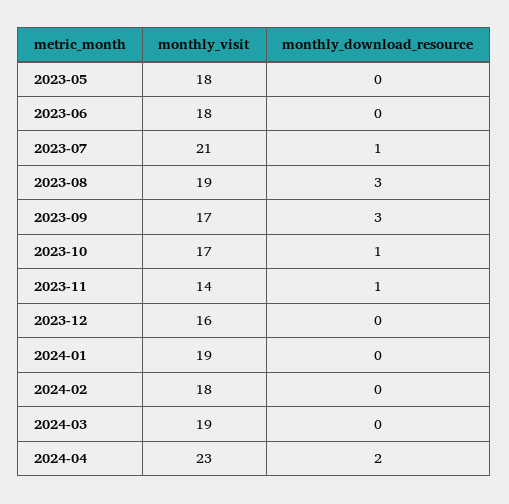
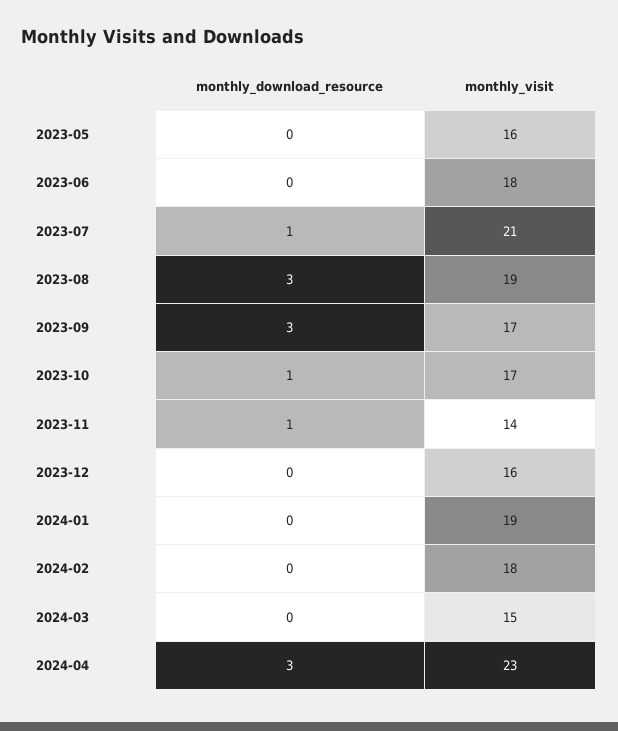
  {
    "monthly_visit": {
-     "2023-05": 18,
+     "2023-05": 16,
      "2023-06": 18,
      "2023-07": 21,
      "2023-08": 19,
      "2023-09": 17,
      "2023-10": 17,
      "2023-11": 14,
      "2023-12": 16,
      "2024-01": 19,
      "2024-02": 18,
-     "2024-03": 19,
+     "2024-03": 15,
      "2024-04": 23
    },
    "monthly_download_resource": {
      "2023-05": 0,
      "2023-06": 0,
      "2023-07": 1,
      "2023-08": 3,
      "2023-09": 3,
      "2023-10": 1,
      "2023-11": 1,
      "2023-12": 0,
      "2024-01": 0,
      "2024-02": 0,
      "2024-03": 0,
-     "2024-04": 2
+     "2024-04": 3
    }
  }

